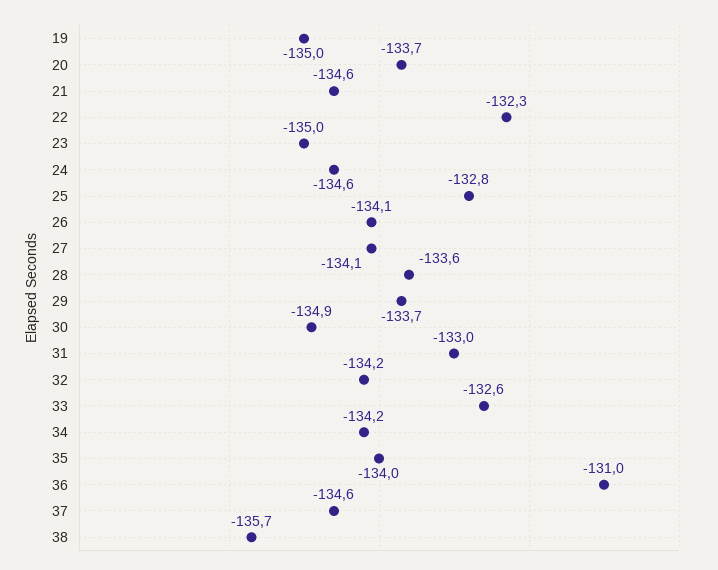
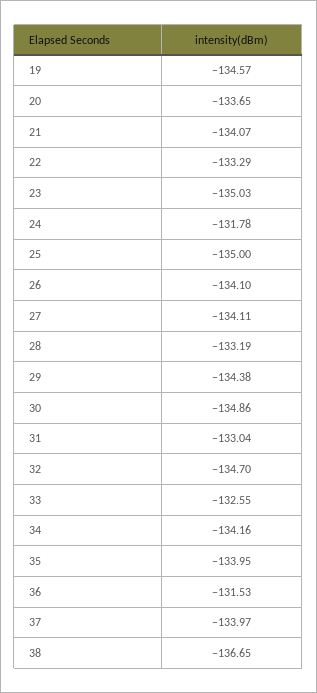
  {
-   "19": -135,
+   "19": -134.57,
    "20": -133.65,
-   "21": -134.6,
+   "21": -134.07,
-   "22": -132.3,
+   "22": -133.29,
    "23": -135.03,
-   "24": -134.6,
+   "24": -131.78,
-   "25": -132.8,
+   "25": -135,
    "26": -134.1,
    "27": -134.11,
-   "28": -133.6,
+   "28": -133.19,
-   "29": -133.7,
+   "29": -134.38,
    "30": -134.86,
    "31": -133.04,
-   "32": -134.2,
+   "32": -134.7,
    "33": -132.55,
    "34": -134.16,
    "35": -133.95,
-   "36": -131,
+   "36": -131.53,
-   "37": -134.6,
+   "37": -133.97,
-   "38": -135.7
+   "38": -136.65
  }

